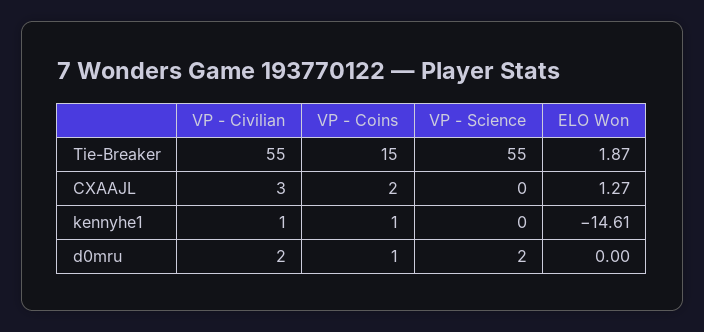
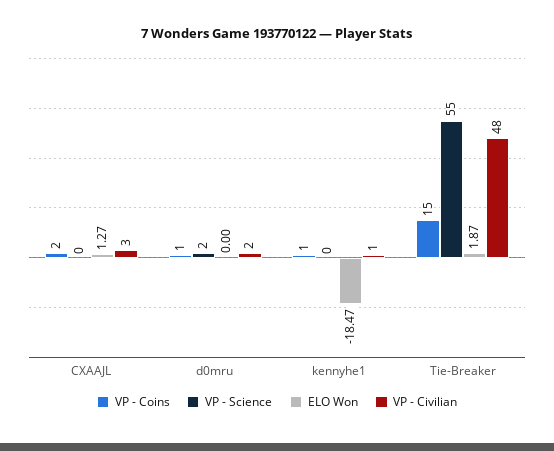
  {
    "VP - Civilian": {
-     "Tie-Breaker": 55,
+     "Tie-Breaker": 48,
      "CXAAJL": 3,
      "kennyhe1": 1,
      "d0mru": 2
    },
    "VP - Coins": {
      "Tie-Breaker": 15,
      "CXAAJL": 2,
      "kennyhe1": 1,
      "d0mru": 1
    },
    "VP - Science": {
      "Tie-Breaker": 55,
      "CXAAJL": 0,
      "kennyhe1": 0,
      "d0mru": 2
    },
    "ELO Won": {
      "Tie-Breaker": 1.87,
      "CXAAJL": 1.27,
-     "kennyhe1": -14.61,
+     "kennyhe1": -18.47,
      "d0mru": 0
    }
  }

